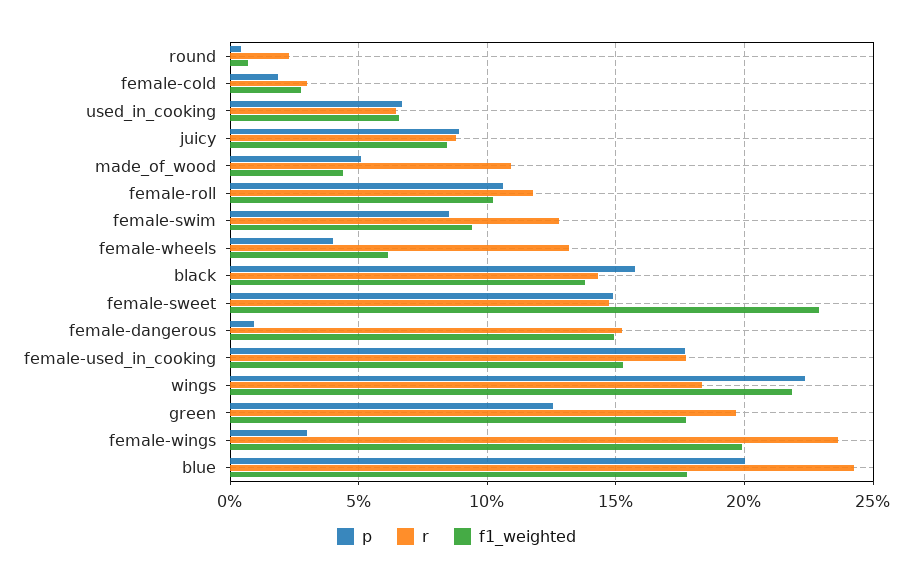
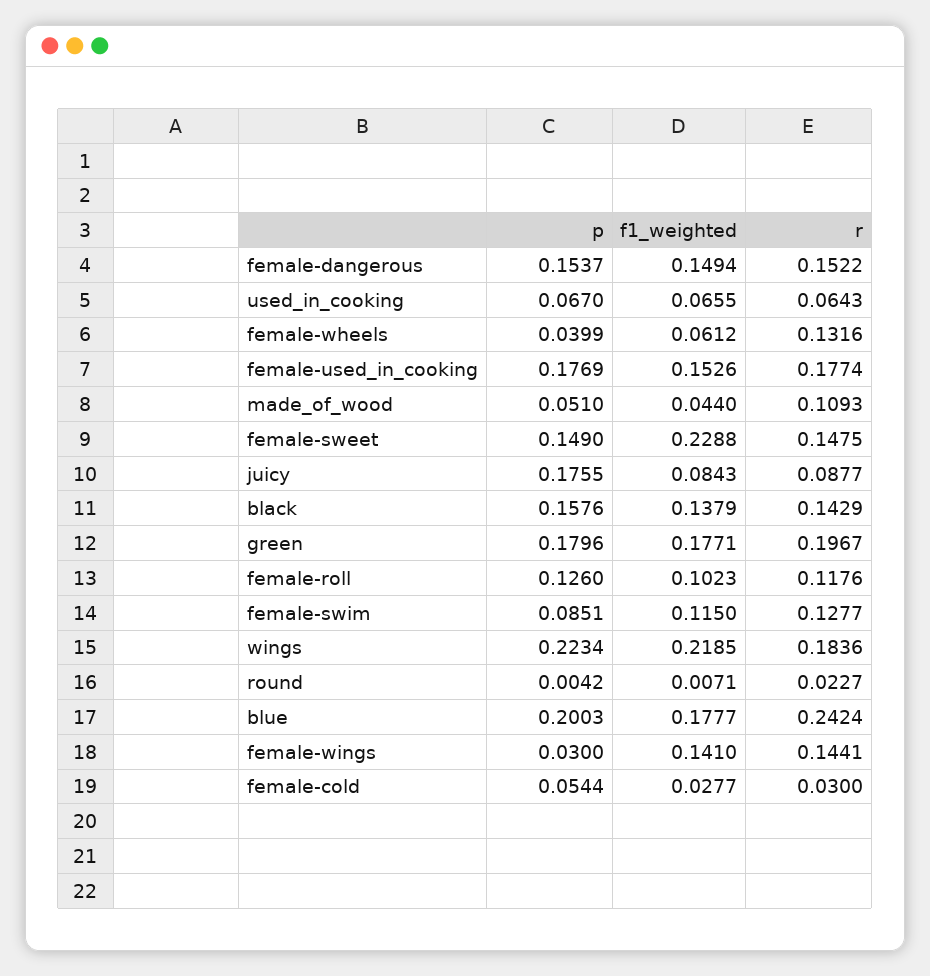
  {
    "p": {
      "round": 0.0042,
-     "female-cold": 0.02,
+     "female-cold": 0.0544,
      "used_in_cooking": 0.067,
-     "juicy": 0.09,
+     "juicy": 0.1755,
      "made_of_wood": 0.051,
-     "female-roll": 0.105,
+     "female-roll": 0.126,
      "female-swim": 0.0851,
      "female-wheels": 0.0399,
      "black": 0.1576,
      "female-sweet": 0.149,
-     "female-dangerous": 0.01,
+     "female-dangerous": 0.1537,
      "female-used_in_cooking": 0.1769,
      "wings": 0.2234,
-     "green": 0.125,
+     "green": 0.1796,
      "female-wings": 0.03,
      "blue": 0.2003
    },
    "r": {
      "round": 0.0227,
      "female-cold": 0.03,
      "used_in_cooking": 0.0643,
      "juicy": 0.0877,
      "made_of_wood": 0.1093,
      "female-roll": 0.1176,
      "female-swim": 0.1277,
      "female-wheels": 0.1316,
      "black": 0.1429,
      "female-sweet": 0.1475,
      "female-dangerous": 0.1522,
      "female-used_in_cooking": 0.1774,
      "wings": 0.1836,
      "green": 0.1967,
-     "female-wings": 0.235,
+     "female-wings": 0.1441,
      "blue": 0.2424
    },
    "f1_weighted": {
      "round": 0.0071,
      "female-cold": 0.0277,
      "used_in_cooking": 0.0655,
      "juicy": 0.0843,
      "made_of_wood": 0.044,
      "female-roll": 0.1023,
-     "female-swim": 0.095,
+     "female-swim": 0.115,
      "female-wheels": 0.0612,
      "black": 0.1379,
      "female-sweet": 0.2288,
      "female-dangerous": 0.1494,
      "female-used_in_cooking": 0.1526,
      "wings": 0.2185,
      "green": 0.1771,
-     "female-wings": 0.2,
+     "female-wings": 0.141,
      "blue": 0.1777
    }
  }

